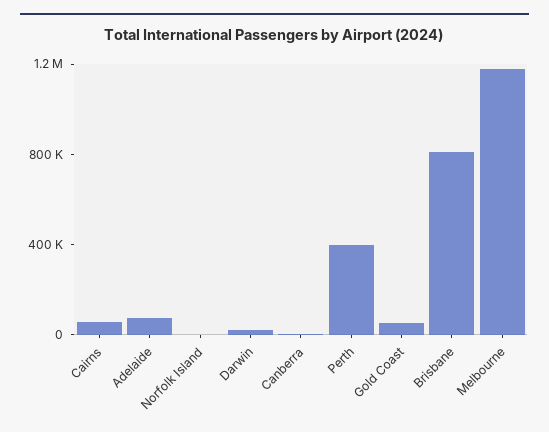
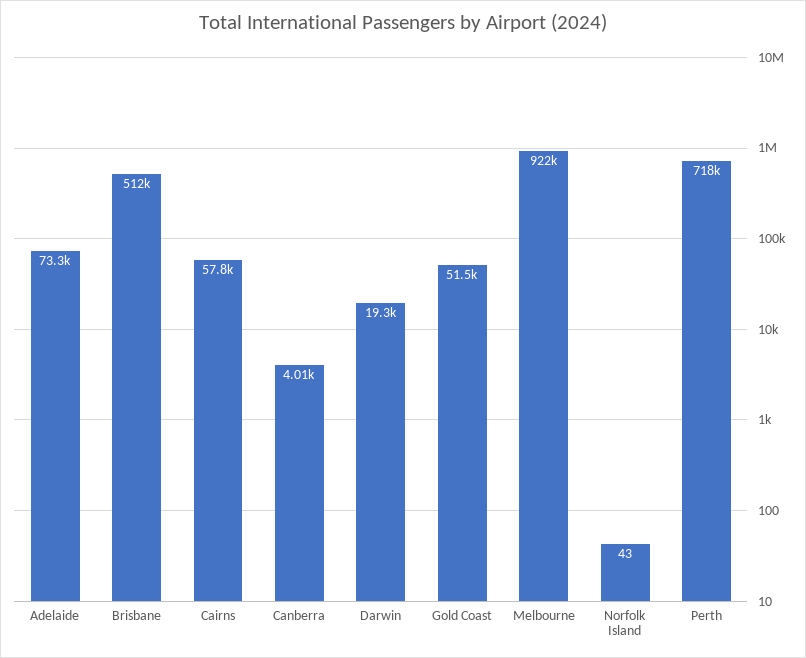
  {
    "Cairns": 57800,
    "Adelaide": 73300,
    "Norfolk Island": 43,
    "Darwin": 19300,
    "Canberra": 4010,
-   "Perth": 400000,
+   "Perth": 718000,
    "Gold Coast": 51500,
-   "Brisbane": 800000,
+   "Brisbane": 512000,
-   "Melbourne": 1200000
+   "Melbourne": 922000
  }

